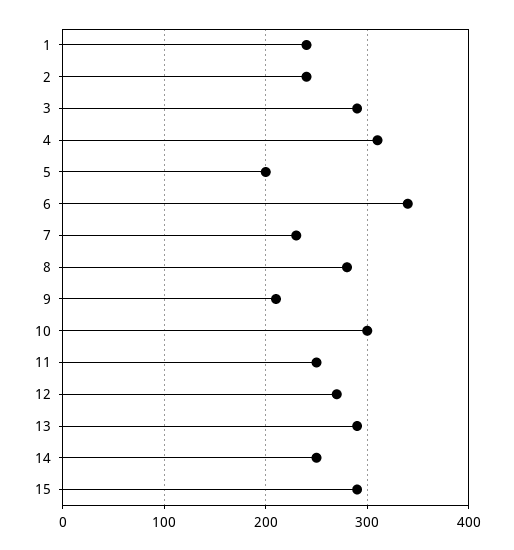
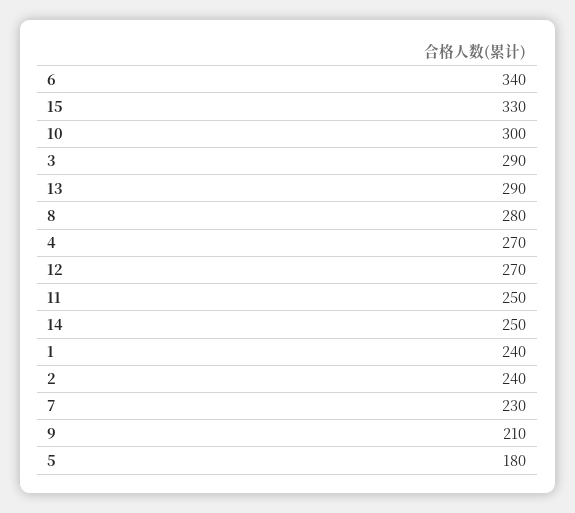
  {
    "1": 240,
    "2": 240,
    "3": 290,
-   "4": 310,
+   "4": 270,
-   "5": 200,
+   "5": 180,
    "6": 340,
    "7": 230,
    "8": 280,
    "9": 210,
    "10": 300,
    "11": 250,
    "12": 270,
    "13": 290,
    "14": 250,
-   "15": 290
+   "15": 330
  }

